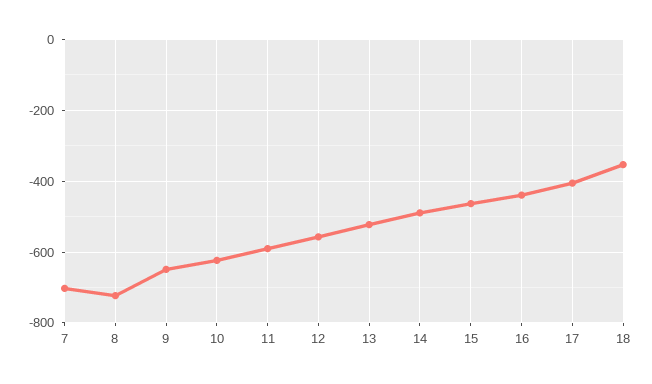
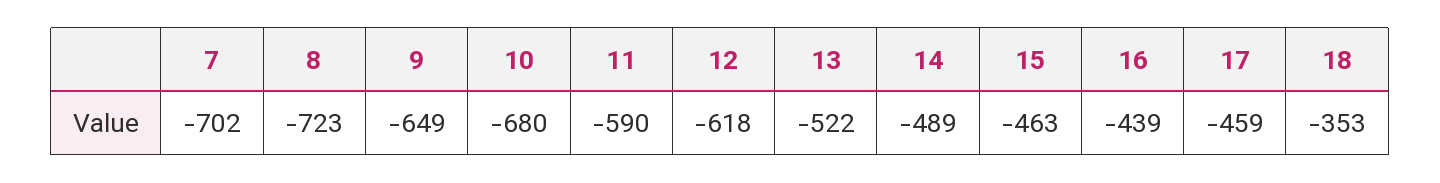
  {
    "7": -702,
    "8": -723,
    "9": -649,
-   "10": -620,
+   "10": -680,
    "11": -590,
-   "12": -560,
+   "12": -618,
    "13": -522,
    "14": -489,
    "15": -463,
    "16": -439,
-   "17": -400,
+   "17": -459,
    "18": -353
  }

